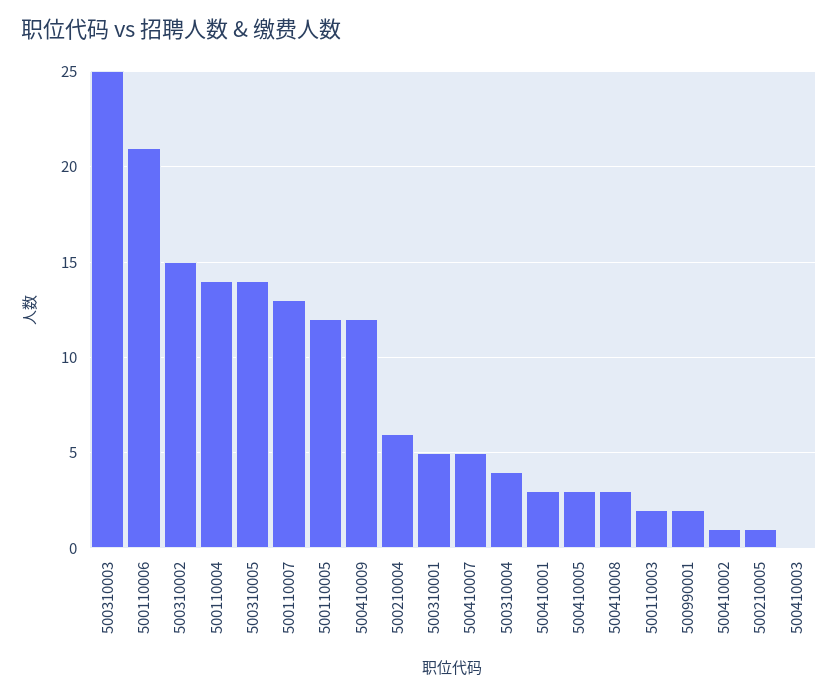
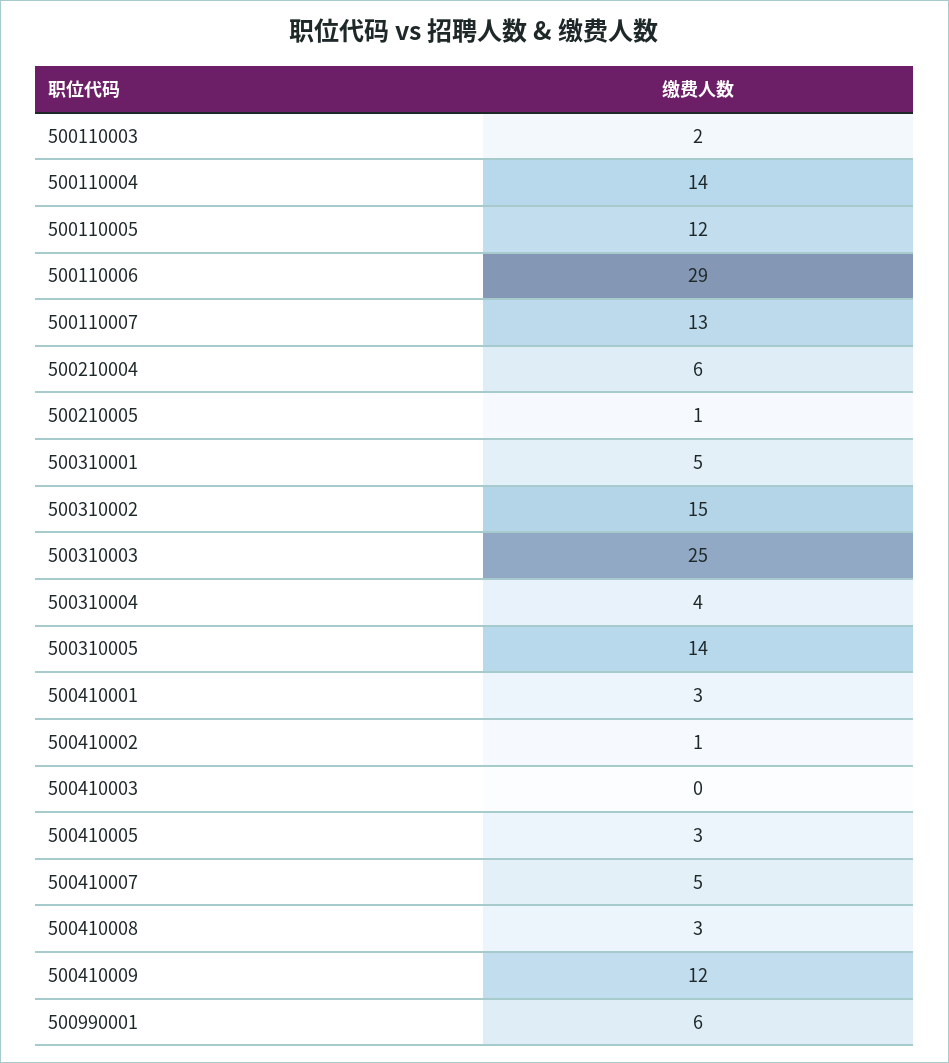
  {
    "500310003": 25,
-   "500110006": 21,
+   "500110006": 29,
    "500310002": 15,
    "500110004": 14,
    "500310005": 14,
    "500110007": 13,
    "500110005": 12,
    "500410009": 12,
    "500210004": 6,
    "500310001": 5,
    "500410007": 5,
    "500310004": 4,
    "500410001": 3,
    "500410005": 3,
    "500410008": 3,
    "500110003": 2,
-   "500990001": 2,
+   "500990001": 6,
    "500410002": 1,
    "500210005": 1,
    "500410003": 0
  }

